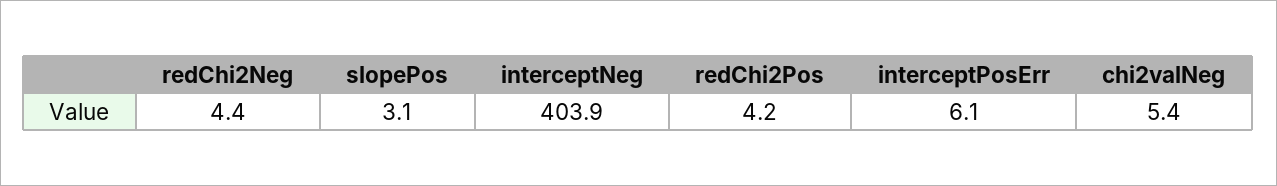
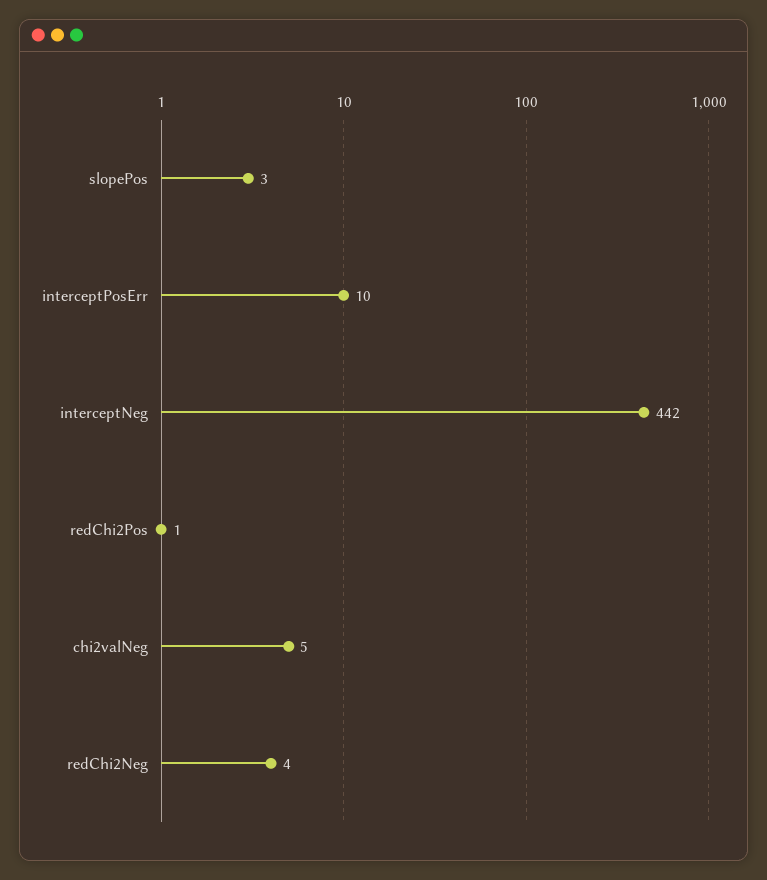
  {
    "redChi2Neg": 4.4,
    "slopePos": 3.1,
-   "interceptNeg": 403.9,
+   "interceptNeg": 442,
-   "redChi2Pos": 4.2,
+   "redChi2Pos": 1,
-   "interceptPosErr": 6.1,
+   "interceptPosErr": 10,
    "chi2valNeg": 5.4
  }

